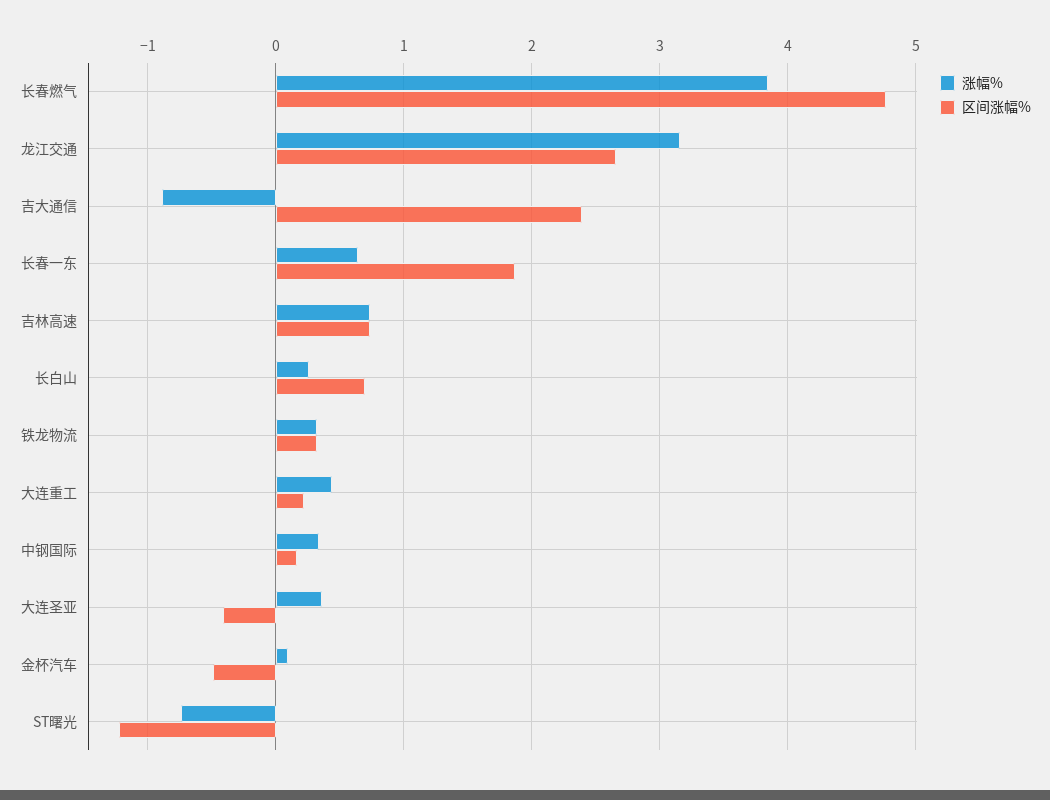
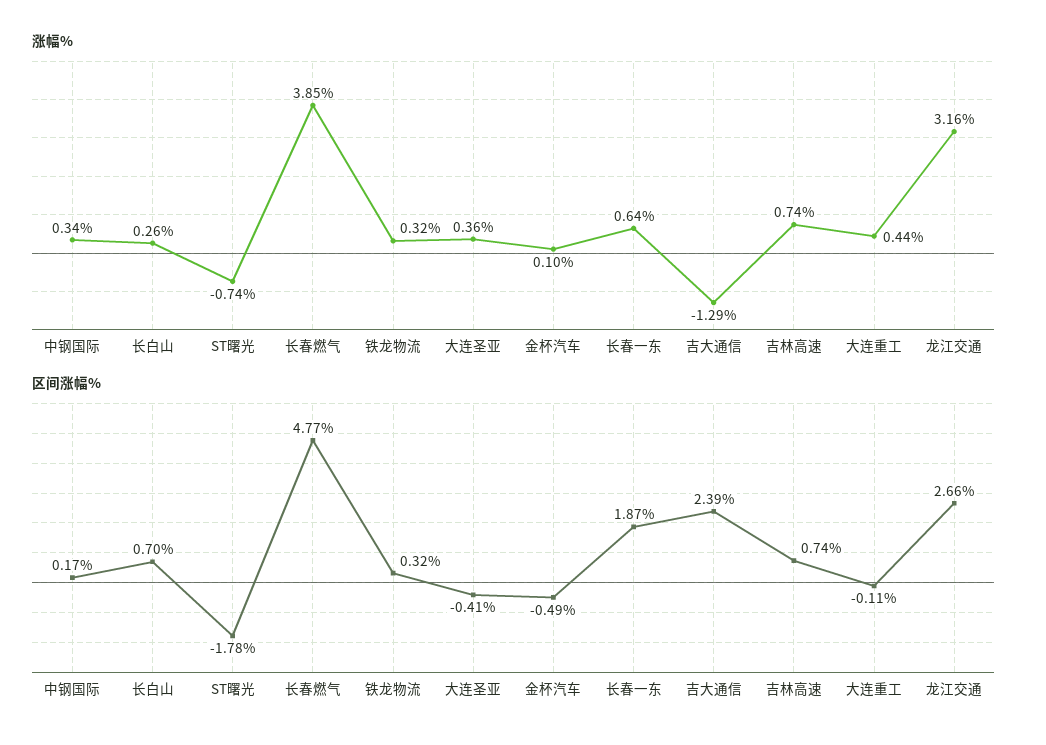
  {
    "涨幅%": {
      "长春燃气": 3.85,
      "龙江交通": 3.16,
-     "吉大通信": -0.9,
+     "吉大通信": -1.29,
      "长春一东": 0.64,
      "吉林高速": 0.74,
      "长白山": 0.26,
      "铁龙物流": 0.32,
      "大连重工": 0.44,
      "中钢国际": 0.34,
      "大连圣亚": 0.36,
      "金杯汽车": 0.1,
      "ST曙光": -0.74
    },
    "区间涨幅%": {
      "长春燃气": 4.77,
      "龙江交通": 2.66,
      "吉大通信": 2.39,
      "长春一东": 1.87,
      "吉林高速": 0.74,
      "长白山": 0.7,
      "铁龙物流": 0.32,
-     "大连重工": 0.2,
+     "大连重工": -0.11,
      "中钢国际": 0.17,
      "大连圣亚": -0.41,
      "金杯汽车": -0.49,
-     "ST曙光": -1.2
+     "ST曙光": -1.78
    }
  }

